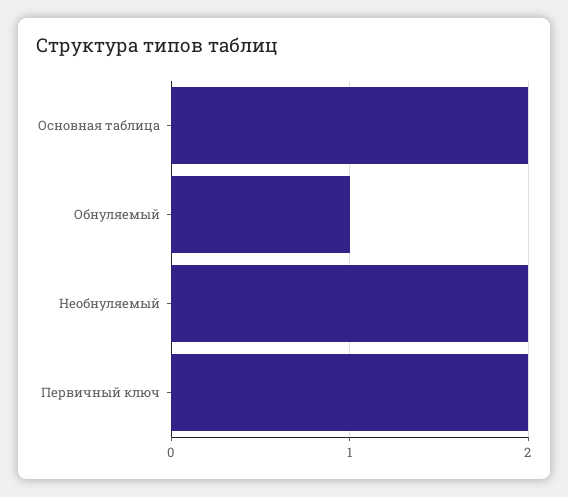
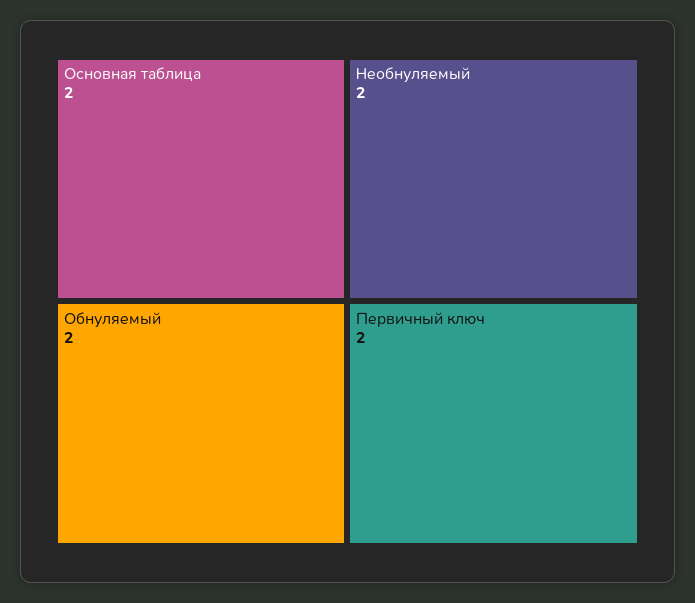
  {
    "Основная таблица": 2,
-   "Обнуляемый": 1,
+   "Обнуляемый": 2,
    "Необнуляемый": 2,
    "Первичный ключ": 2
  }

